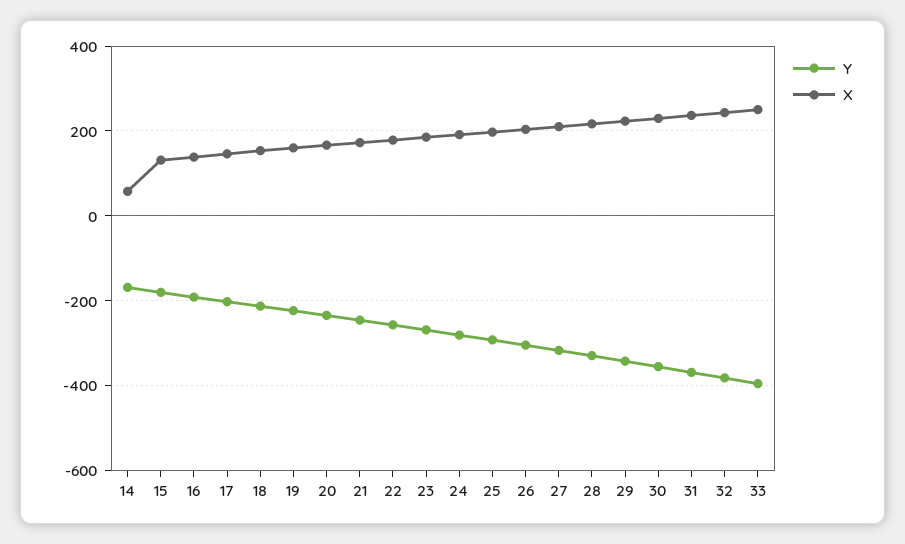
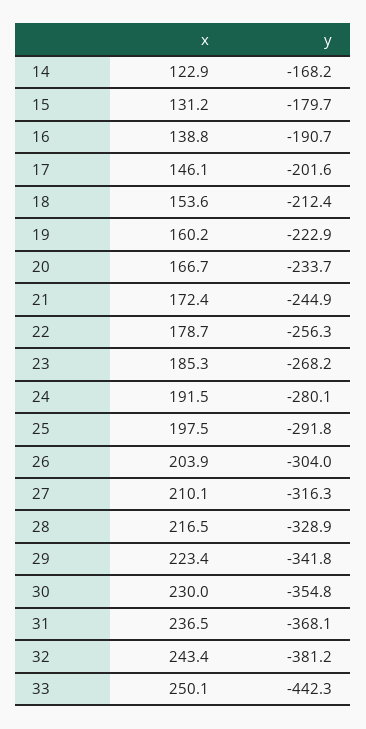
  {
    "Y": {
      "14": -168.2,
      "15": -179.7,
      "16": -190.7,
      "17": -201.6,
      "18": -212.4,
      "19": -222.9,
      "20": -233.7,
      "21": -244.9,
      "22": -256.3,
      "23": -268.2,
      "24": -280.1,
      "25": -291.8,
      "26": -304,
      "27": -316.3,
      "28": -328.9,
      "29": -341.8,
      "30": -354.8,
      "31": -368.1,
      "32": -381.2,
-     "33": -400
+     "33": -442.3
    },
    "X": {
-     "14": 60,
+     "14": 122.9,
      "15": 131.2,
      "16": 138.8,
      "17": 146.1,
      "18": 153.6,
      "19": 160.2,
      "20": 166.7,
      "21": 172.4,
      "22": 178.7,
      "23": 185.3,
      "24": 191.5,
      "25": 197.5,
      "26": 203.9,
      "27": 210.1,
      "28": 216.5,
      "29": 223.4,
      "30": 230,
      "31": 236.5,
      "32": 243.4,
      "33": 250.1
    }
  }

